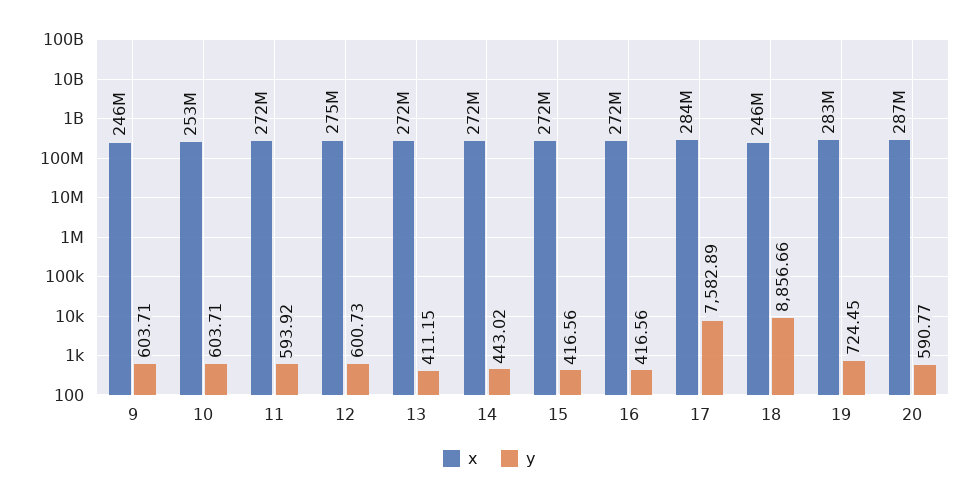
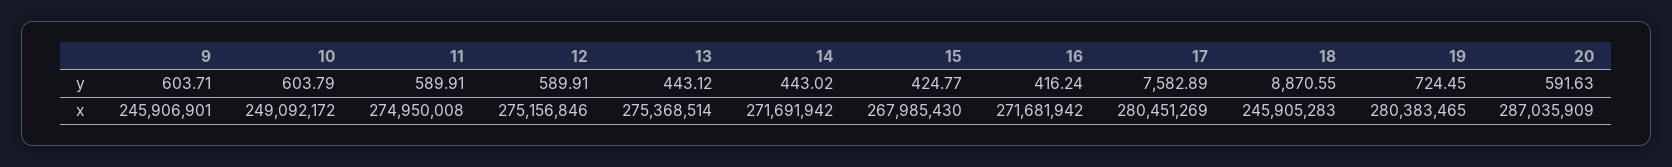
  {
    "x": {
      "9": 245906901,
-     "10": 253000000,
+     "10": 249092172,
-     "11": 272000000,
+     "11": 274950008,
      "12": 275156846,
-     "13": 272000000,
+     "13": 275368514,
      "14": 271691942,
-     "15": 272000000,
+     "15": 267985430,
      "16": 271681942,
-     "17": 284000000,
+     "17": 280451269,
      "18": 245905283,
-     "19": 283000000,
+     "19": 280383465,
      "20": 287035909
    },
    "y": {
      "9": 603.71,
-     "10": 603.71,
+     "10": 603.79,
-     "11": 593.92,
+     "11": 589.91,
-     "12": 600.73,
+     "12": 589.91,
-     "13": 411.15,
+     "13": 443.12,
      "14": 443.02,
-     "15": 416.56,
+     "15": 424.77,
-     "16": 416.56,
+     "16": 416.24,
      "17": 7582.89,
-     "18": 8856.66,
+     "18": 8870.55,
      "19": 724.45,
-     "20": 590.77
+     "20": 591.63
    }
  }

